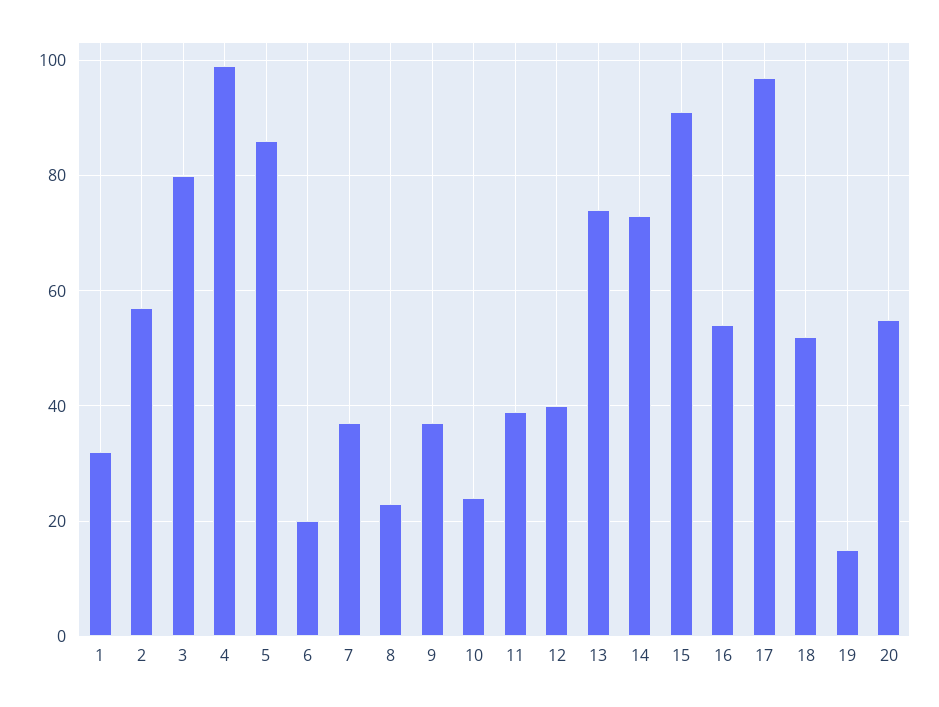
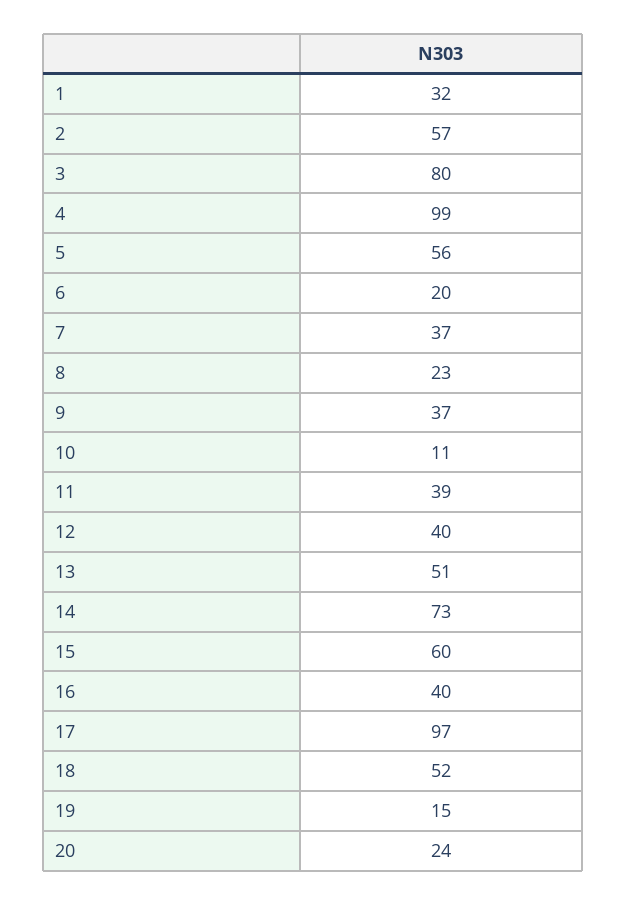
  {
    "1": 32,
    "2": 57,
    "3": 80,
    "4": 99,
-   "5": 85,
+   "5": 56,
    "6": 20,
    "7": 37,
    "8": 23,
    "9": 37,
-   "10": 25,
+   "10": 11,
    "11": 39,
    "12": 40,
-   "13": 75,
+   "13": 51,
    "14": 73,
-   "15": 90,
+   "15": 60,
-   "16": 55,
+   "16": 40,
    "17": 97,
    "18": 52,
    "19": 15,
-   "20": 55
+   "20": 24
  }

